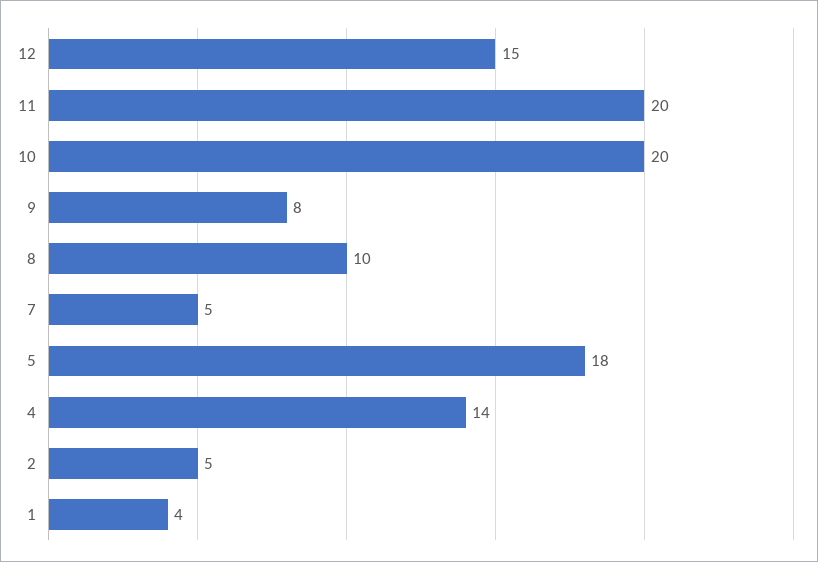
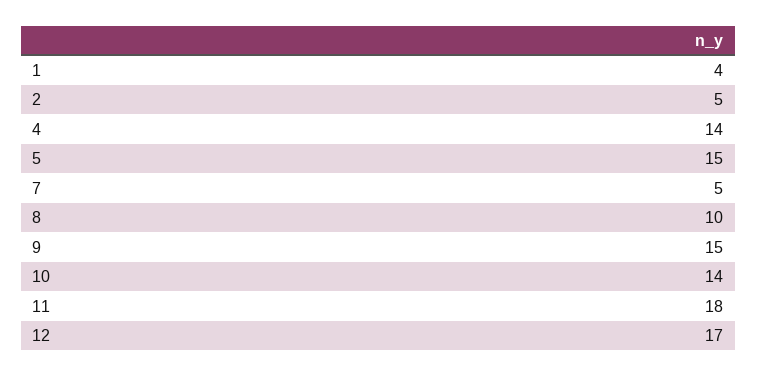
  {
-   "12": 15,
+   "12": 17,
-   "11": 20,
+   "11": 18,
-   "10": 20,
+   "10": 14,
-   "9": 8,
+   "9": 15,
    "8": 10,
    "7": 5,
-   "5": 18,
+   "5": 15,
    "4": 14,
    "2": 5,
    "1": 4
  }

